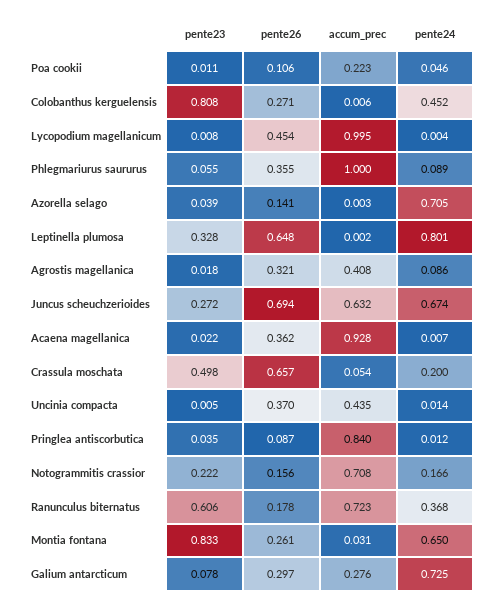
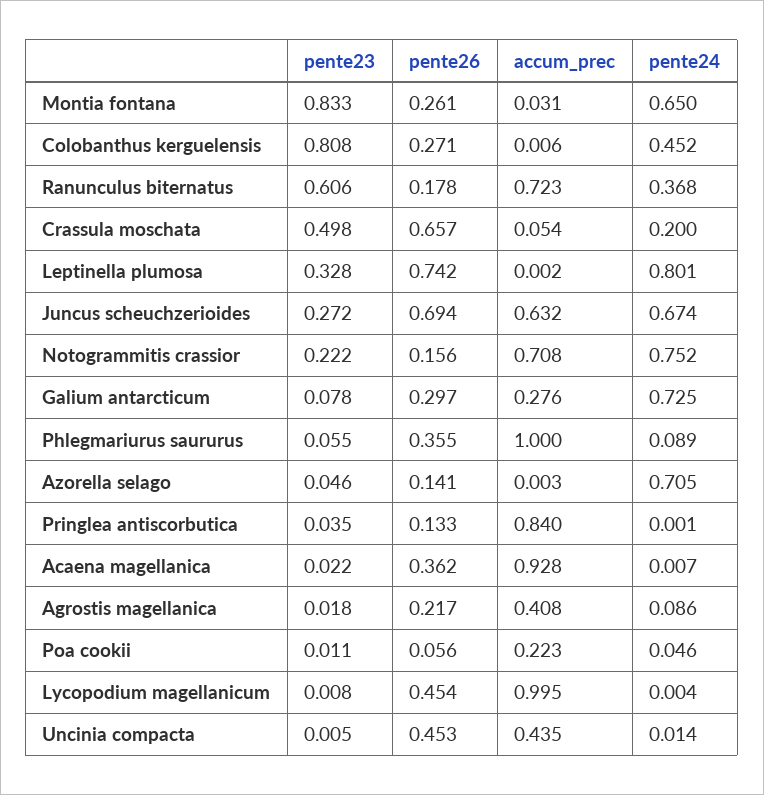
  {
    "pente23": {
      "Poa cookii": 0.011,
      "Colobanthus kerguelensis": 0.808,
      "Lycopodium magellanicum": 0.008,
      "Phlegmariurus saururus": 0.055,
-     "Azorella selago": 0.039,
+     "Azorella selago": 0.046,
      "Leptinella plumosa": 0.328,
      "Agrostis magellanica": 0.018,
      "Juncus scheuchzerioides": 0.272,
      "Acaena magellanica": 0.022,
      "Crassula moschata": 0.498,
      "Uncinia compacta": 0.005,
      "Pringlea antiscorbutica": 0.035,
      "Notogrammitis crassior": 0.222,
      "Ranunculus biternatus": 0.606,
      "Montia fontana": 0.833,
      "Galium antarcticum": 0.078
    },
    "pente26": {
-     "Poa cookii": 0.106,
+     "Poa cookii": 0.056,
      "Colobanthus kerguelensis": 0.271,
      "Lycopodium magellanicum": 0.454,
      "Phlegmariurus saururus": 0.355,
      "Azorella selago": 0.141,
-     "Leptinella plumosa": 0.648,
+     "Leptinella plumosa": 0.742,
-     "Agrostis magellanica": 0.321,
+     "Agrostis magellanica": 0.217,
      "Juncus scheuchzerioides": 0.694,
      "Acaena magellanica": 0.362,
      "Crassula moschata": 0.657,
-     "Uncinia compacta": 0.37,
+     "Uncinia compacta": 0.453,
-     "Pringlea antiscorbutica": 0.087,
+     "Pringlea antiscorbutica": 0.133,
      "Notogrammitis crassior": 0.156,
      "Ranunculus biternatus": 0.178,
      "Montia fontana": 0.261,
      "Galium antarcticum": 0.297
    },
    "accum_prec": {
      "Poa cookii": 0.223,
      "Colobanthus kerguelensis": 0.006,
      "Lycopodium magellanicum": 0.995,
      "Phlegmariurus saururus": 1,
      "Azorella selago": 0.003,
      "Leptinella plumosa": 0.002,
      "Agrostis magellanica": 0.408,
      "Juncus scheuchzerioides": 0.632,
      "Acaena magellanica": 0.928,
      "Crassula moschata": 0.054,
      "Uncinia compacta": 0.435,
      "Pringlea antiscorbutica": 0.84,
      "Notogrammitis crassior": 0.708,
      "Ranunculus biternatus": 0.723,
      "Montia fontana": 0.031,
      "Galium antarcticum": 0.276
    },
    "pente24": {
      "Poa cookii": 0.046,
      "Colobanthus kerguelensis": 0.452,
      "Lycopodium magellanicum": 0.004,
      "Phlegmariurus saururus": 0.089,
      "Azorella selago": 0.705,
      "Leptinella plumosa": 0.801,
      "Agrostis magellanica": 0.086,
      "Juncus scheuchzerioides": 0.674,
      "Acaena magellanica": 0.007,
      "Crassula moschata": 0.2,
      "Uncinia compacta": 0.014,
-     "Pringlea antiscorbutica": 0.012,
+     "Pringlea antiscorbutica": 0.001,
-     "Notogrammitis crassior": 0.166,
+     "Notogrammitis crassior": 0.752,
      "Ranunculus biternatus": 0.368,
      "Montia fontana": 0.65,
      "Galium antarcticum": 0.725
    }
  }

